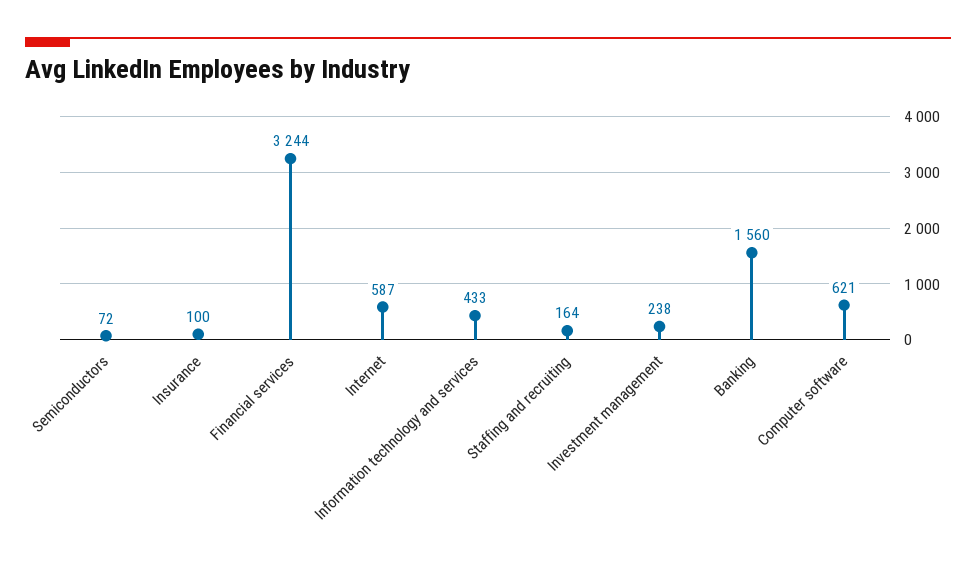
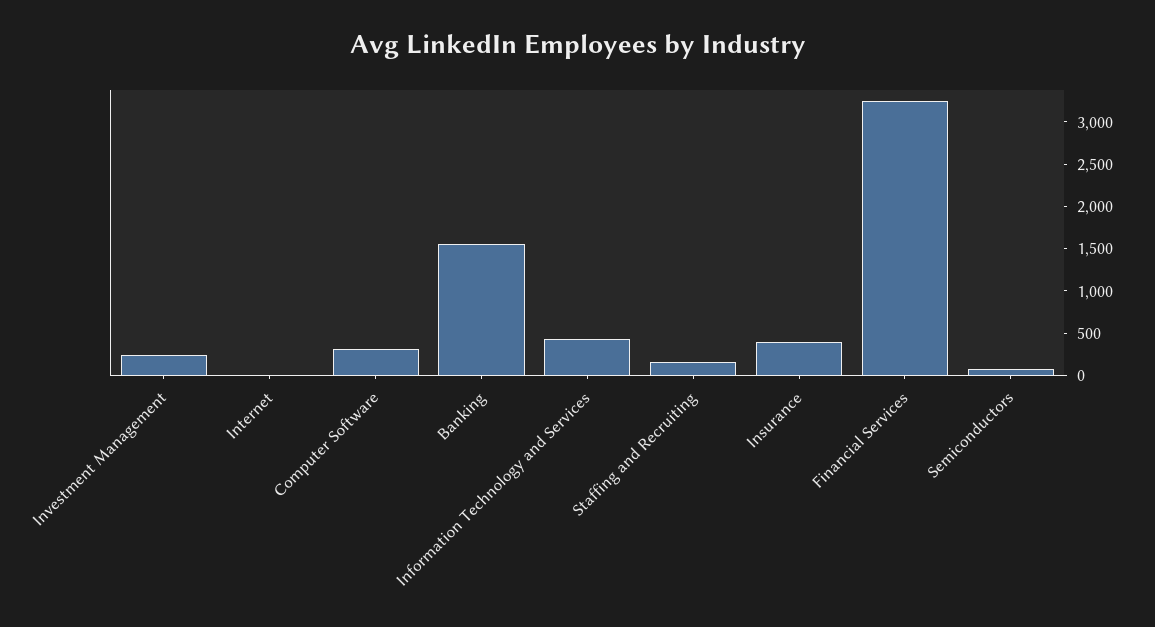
  {
    "Semiconductors": 72,
-   "Insurance": 100,
+   "Insurance": 400,
    "Financial services": 3244,
-   "Internet": 587,
+   "Internet": 0,
    "Information technology and services": 433,
    "Staffing and recruiting": 164,
    "Investment management": 238,
    "Banking": 1560,
-   "Computer software": 621
+   "Computer software": 300
  }

